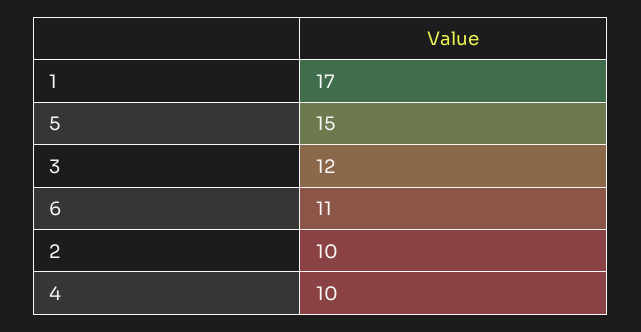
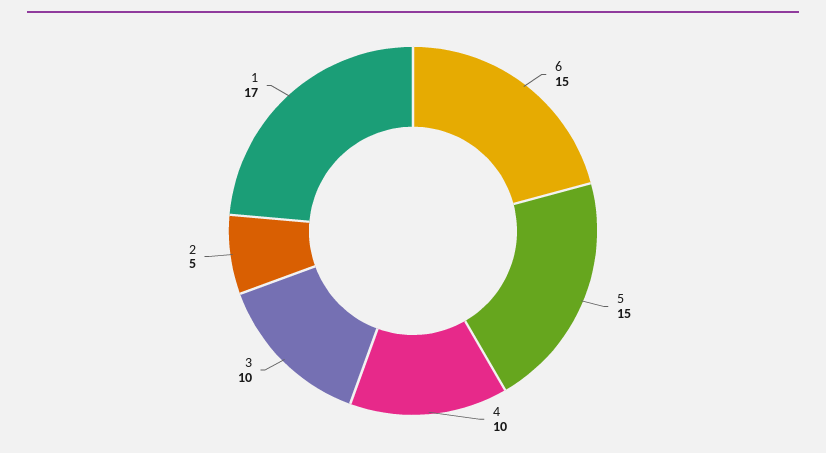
  {
    "1": 17,
    "5": 15,
-   "3": 12,
+   "3": 10,
-   "6": 11,
+   "6": 15,
-   "2": 10,
+   "2": 5,
    "4": 10
  }

